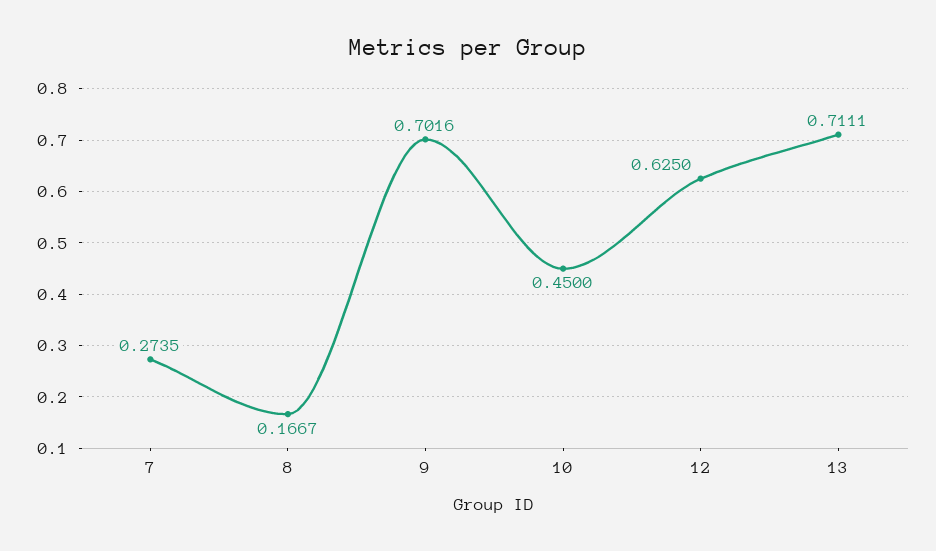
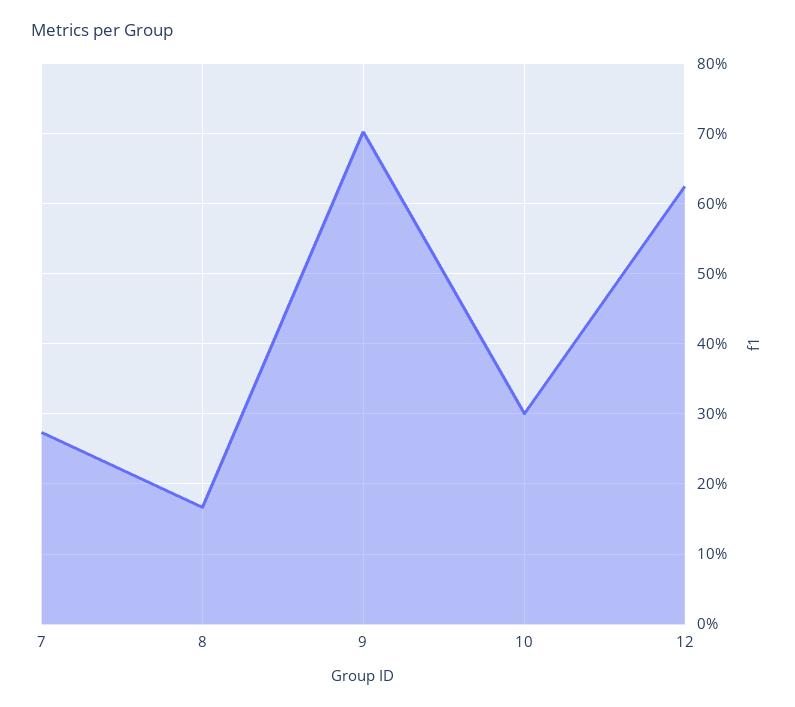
  {
    "7": 0.2735,
    "8": 0.1667,
    "9": 0.7016,
-   "10": 0.45,
+   "10": 0.3,
-   "12": 0.625,
+   "12": 0.625
-   "13": 0.7111
  }

